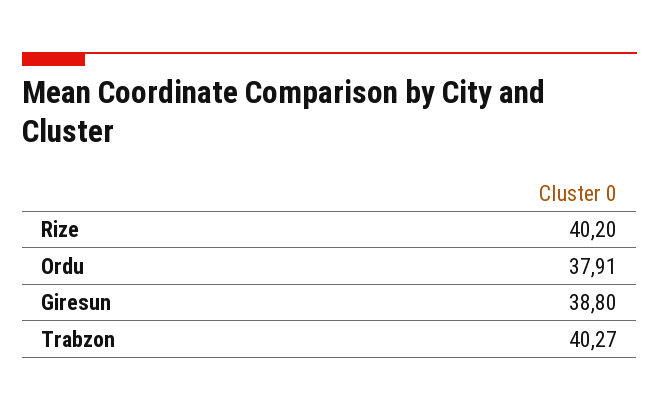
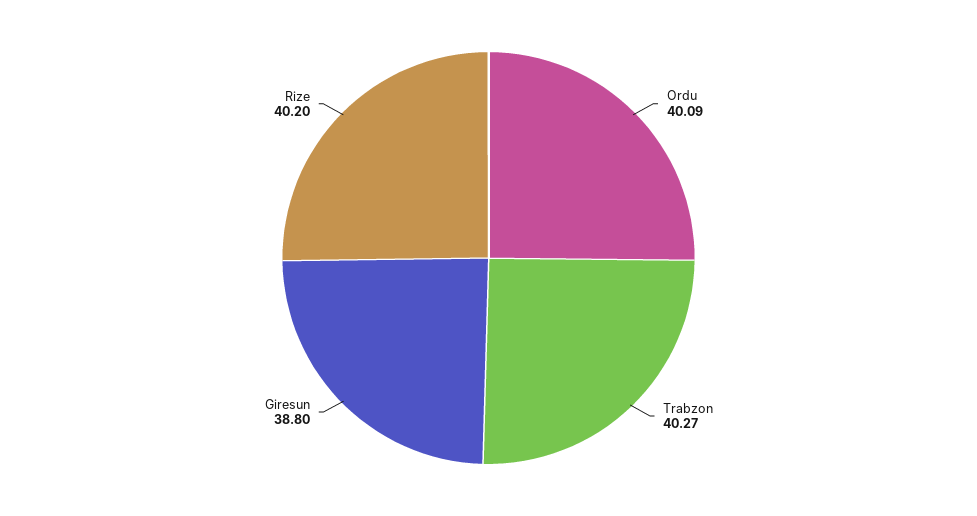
  {
    "Rize": 40.2,
-   "Ordu": 37.91,
+   "Ordu": 40.09,
    "Giresun": 38.8,
    "Trabzon": 40.27
  }

